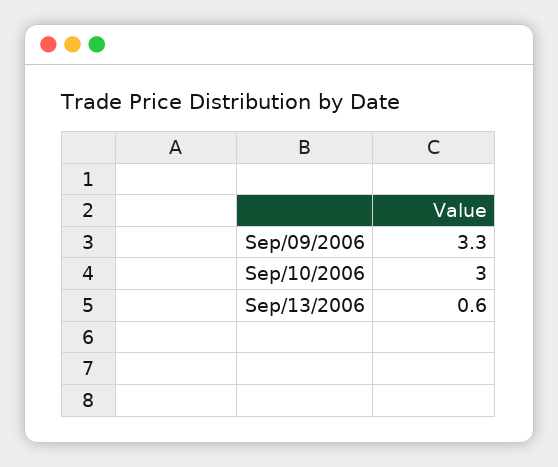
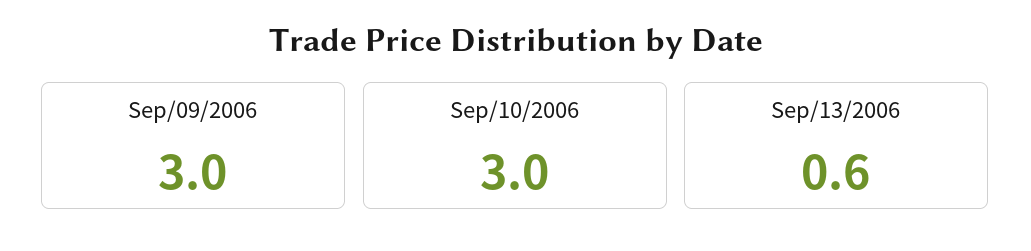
  {
-   "Sep/09/2006": 3.3,
+   "Sep/09/2006": 3,
    "Sep/10/2006": 3,
    "Sep/13/2006": 0.6
  }

